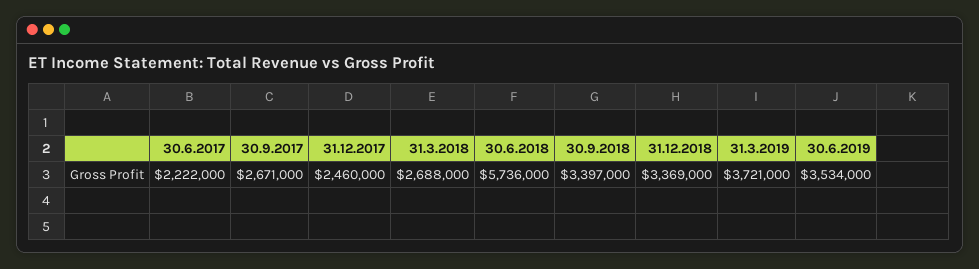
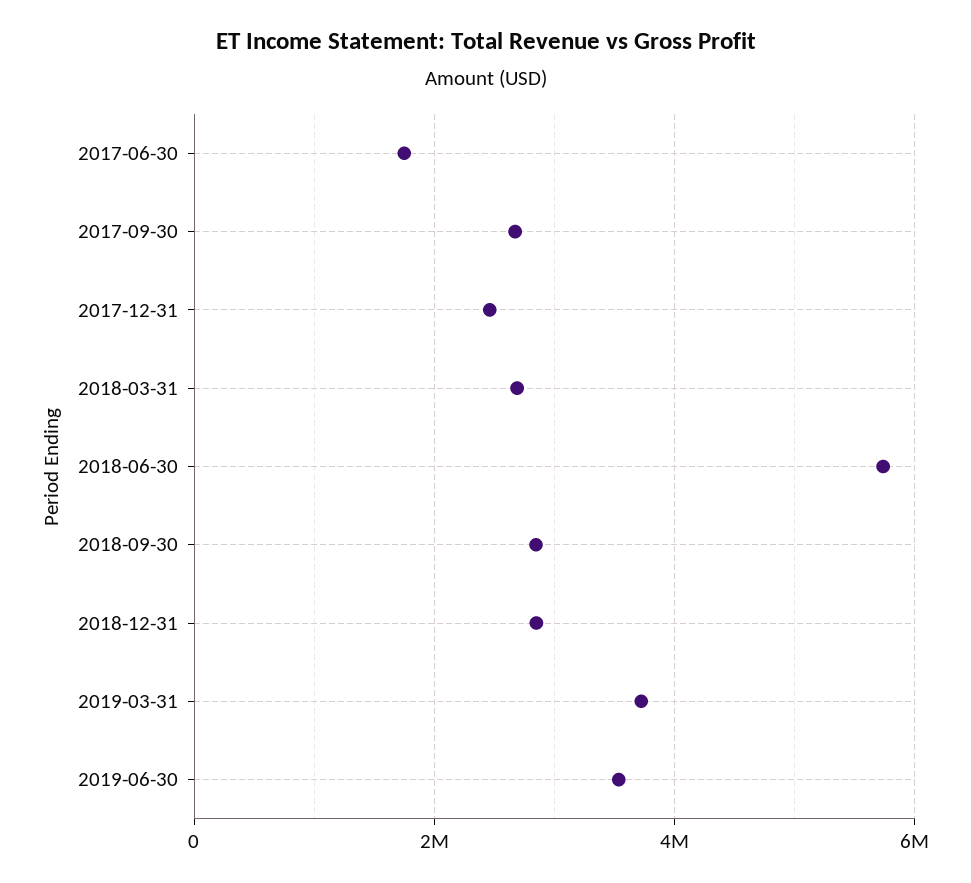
  {
-   "30.6.2017": 2222000,
+   "30.6.2017": 1800000,
    "30.9.2017": 2671000,
    "31.12.2017": 2460000,
    "31.3.2018": 2688000,
    "30.6.2018": 5736000,
-   "30.9.2018": 3397000,
+   "30.9.2018": 2800000,
-   "31.12.2018": 3369000,
+   "31.12.2018": 2800000,
    "31.3.2019": 3721000,
    "30.6.2019": 3534000
  }

